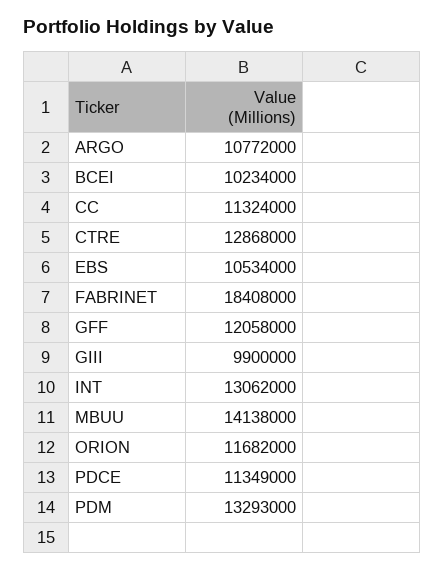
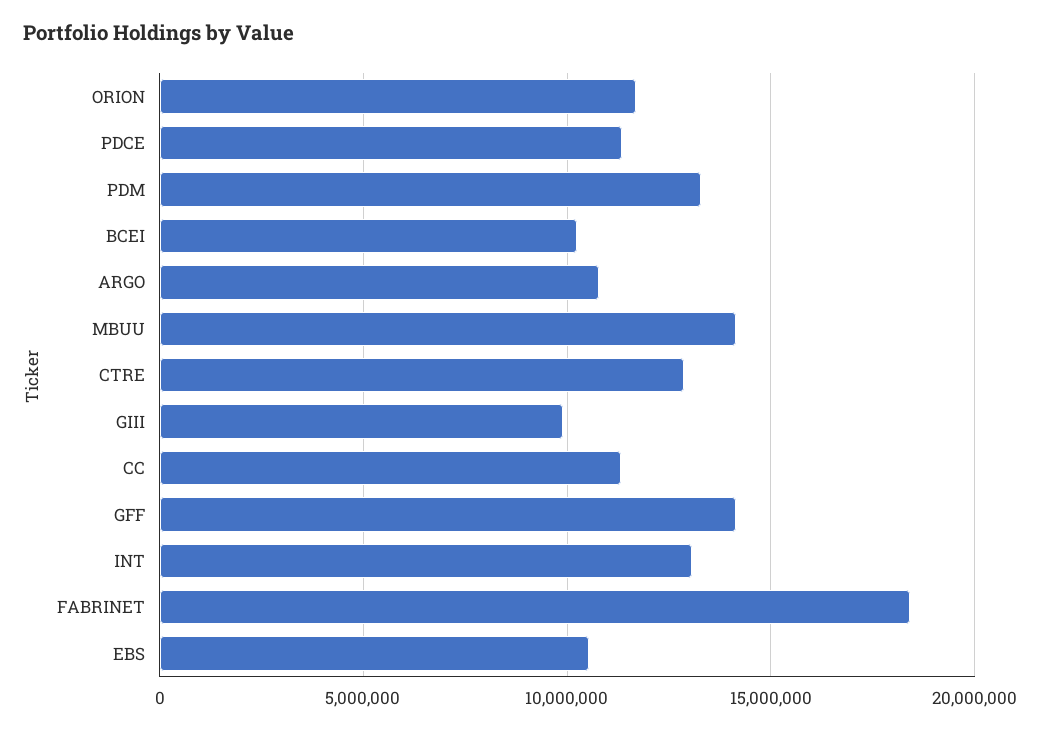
  {
    "ARGO": 10772000,
    "BCEI": 10234000,
    "CC": 11324000,
    "CTRE": 12868000,
    "EBS": 10534000,
    "FABRINET": 18408000,
-   "GFF": 12058000,
+   "GFF": 14000000,
    "GIII": 9900000,
    "INT": 13062000,
    "MBUU": 14138000,
    "ORION": 11682000,
    "PDCE": 11349000,
    "PDM": 13293000
  }

